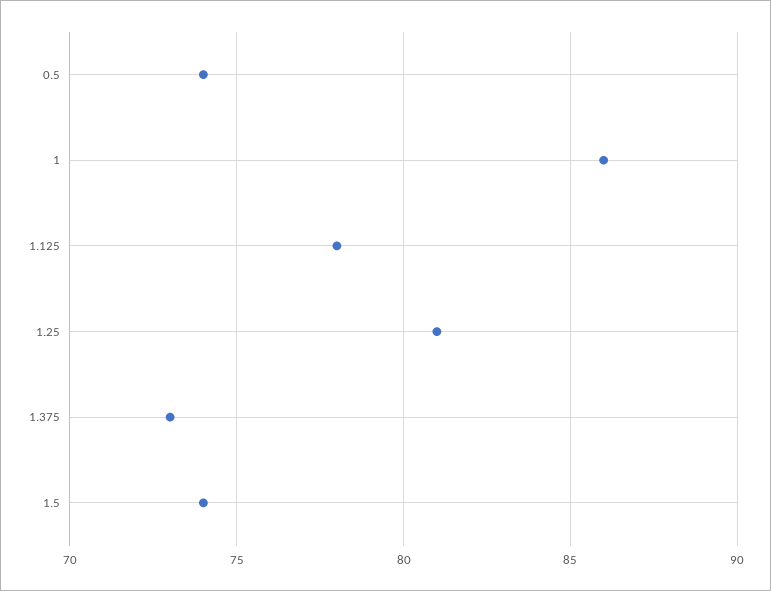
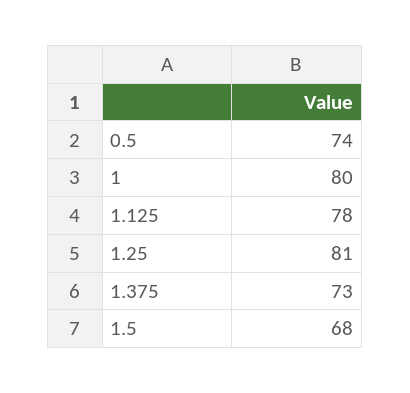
  {
    "0.5": 74,
-   "1": 86,
+   "1": 80,
    "1.125": 78,
    "1.25": 81,
    "1.375": 73,
-   "1.5": 74
+   "1.5": 68
  }

